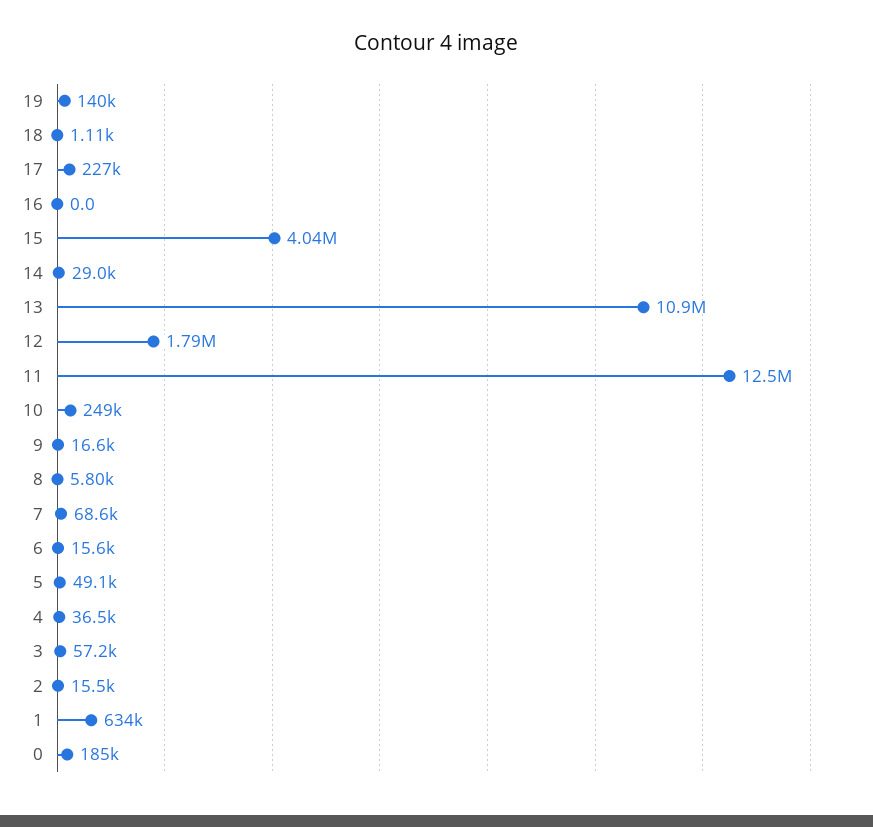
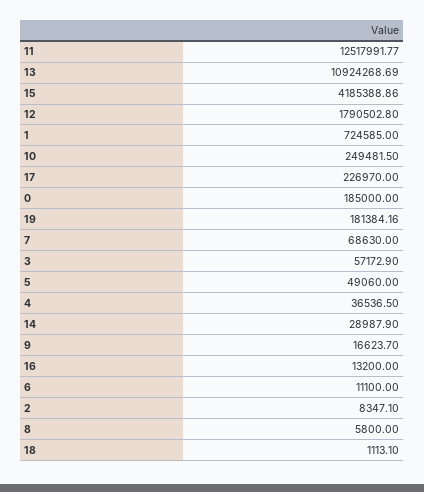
  {
-   "19": 140000,
+   "19": 181384.16,
    "18": 1113.1,
    "17": 226970,
-   "16": 0,
+   "16": 13200,
-   "15": 4040000,
+   "15": 4185388.86,
    "14": 28987.9,
    "13": 10924268.69,
    "12": 1790502.8,
    "11": 12517991.77,
    "10": 249481.5,
    "9": 16623.7,
    "8": 5800,
    "7": 68630,
-   "6": 15600,
+   "6": 11100,
    "5": 49060,
    "4": 36536.5,
    "3": 57172.9,
-   "2": 15500,
+   "2": 8347.1,
-   "1": 634000,
+   "1": 724585,
    "0": 185000
  }

